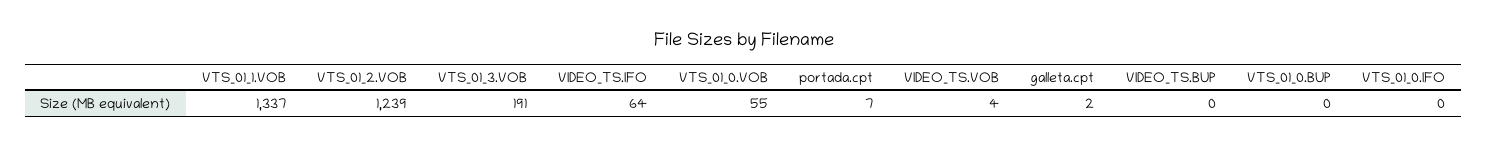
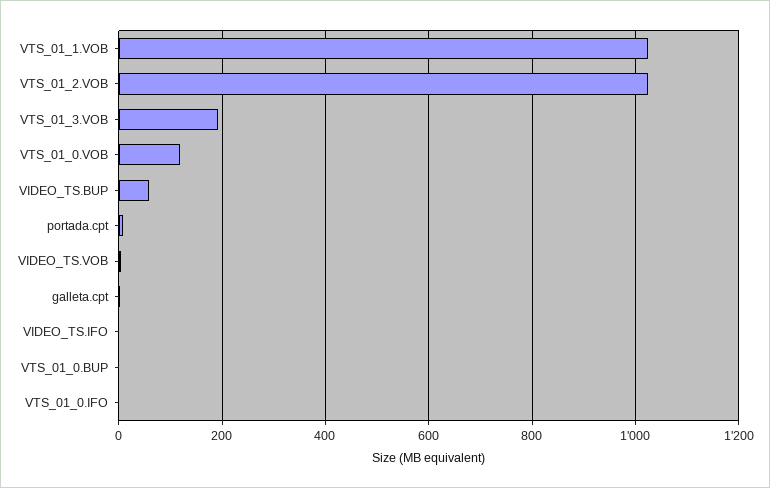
  {
-   "VTS_01_1.VOB": 1337,
+   "VTS_01_1.VOB": 1020,
-   "VTS_01_2.VOB": 1239,
+   "VTS_01_2.VOB": 1020,
    "VTS_01_3.VOB": 191,
-   "VIDEO_TS.IFO": 64,
+   "VIDEO_TS.IFO": 0,
-   "VTS_01_0.VOB": 55,
+   "VTS_01_0.VOB": 120,
    "portada.cpt": 7,
    "VIDEO_TS.VOB": 4,
    "galleta.cpt": 2,
-   "VIDEO_TS.BUP": 0,
+   "VIDEO_TS.BUP": 60,
    "VTS_01_0.BUP": 0,
    "VTS_01_0.IFO": 0
  }

